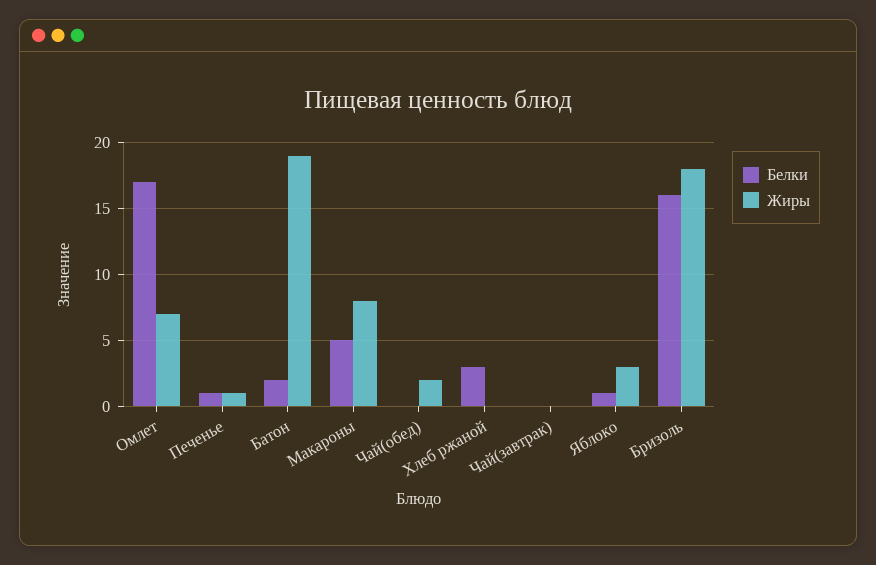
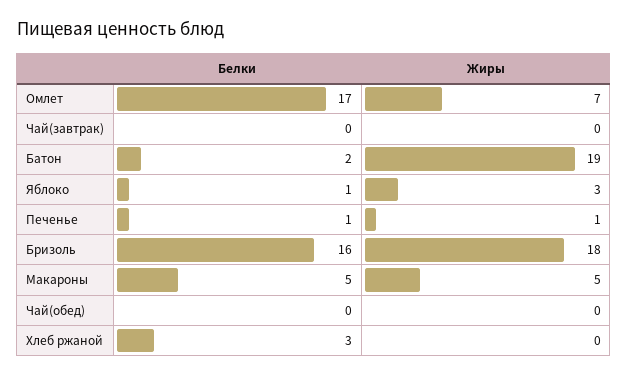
  {
    "Белки": {
      "Омлет": 17,
      "Печенье": 1,
      "Батон": 2,
      "Макароны": 5,
      "Чай(обед)": 0,
      "Хлеб ржаной": 3,
      "Чай(завтрак)": 0,
      "Яблоко": 1,
      "Бризоль": 16
    },
    "Жиры": {
      "Омлет": 7,
      "Печенье": 1,
      "Батон": 19,
-     "Макароны": 8,
+     "Макароны": 5,
-     "Чай(обед)": 2,
+     "Чай(обед)": 0,
      "Хлеб ржаной": 0,
      "Чай(завтрак)": 0,
      "Яблоко": 3,
      "Бризоль": 18
    }
  }

